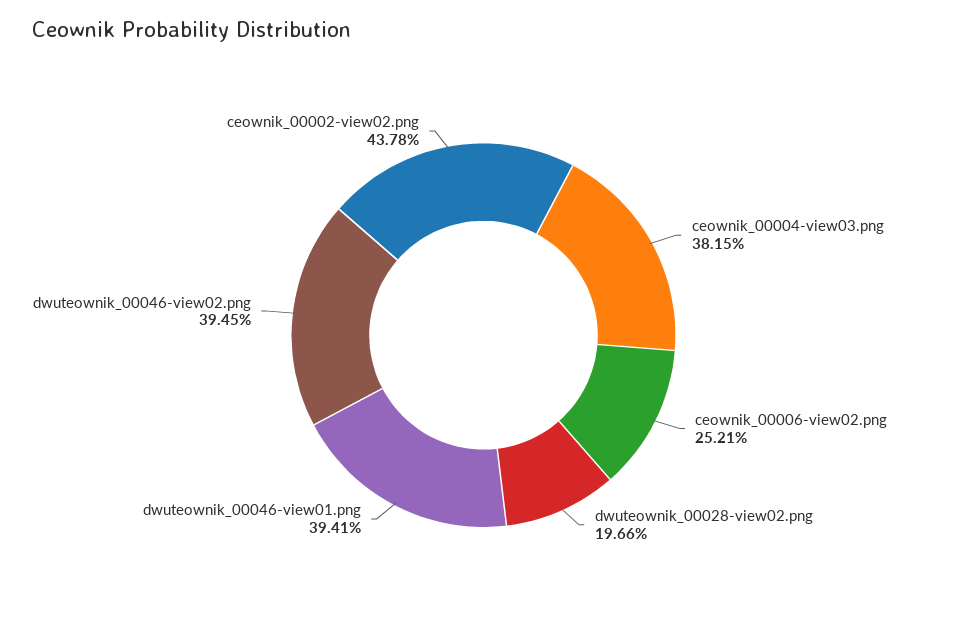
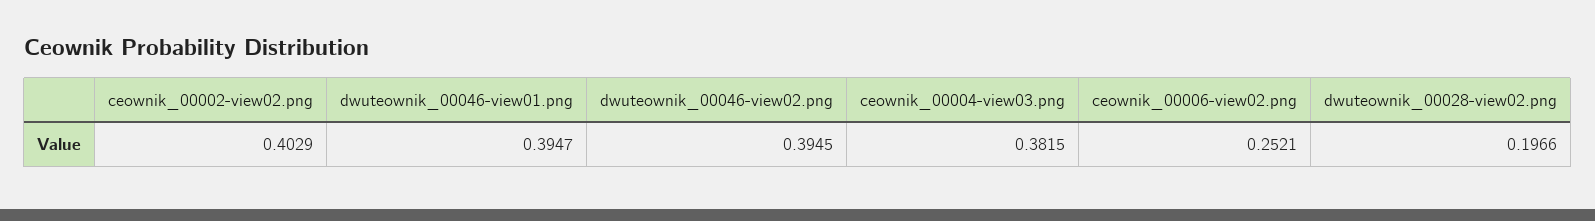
  {
    "ceownik_00004-view03.png": 0.3815,
    "ceownik_00006-view02.png": 0.2521,
    "dwuteownik_00028-view02.png": 0.1966,
-   "dwuteownik_00046-view01.png": 0.3941,
+   "dwuteownik_00046-view01.png": 0.3947,
    "dwuteownik_00046-view02.png": 0.3945,
-   "ceownik_00002-view02.png": 0.4378
+   "ceownik_00002-view02.png": 0.4029
  }

